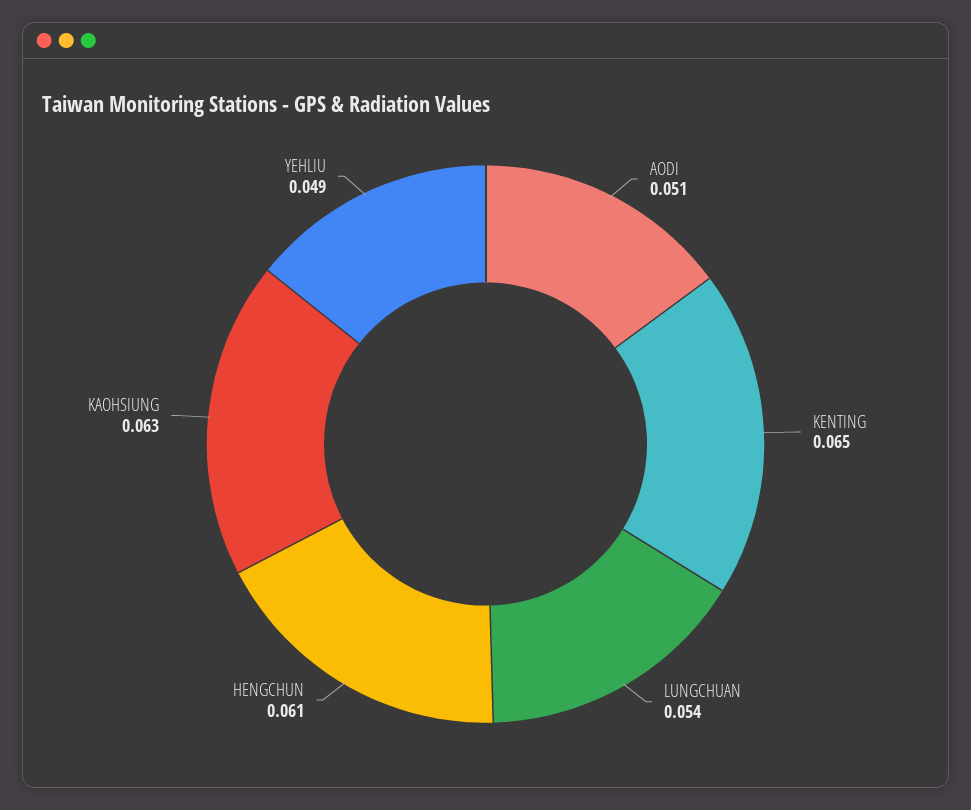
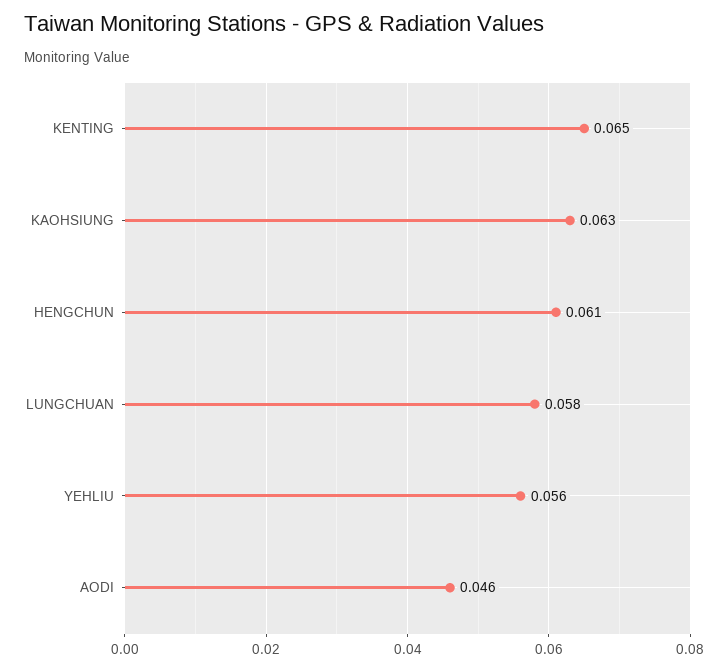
  {
-   "AODI": 0.051,
+   "AODI": 0.046,
    "KENTING": 0.065,
-   "LUNGCHUAN": 0.054,
+   "LUNGCHUAN": 0.058,
    "HENGCHUN": 0.061,
    "KAOHSIUNG": 0.063,
-   "YEHLIU": 0.049
+   "YEHLIU": 0.056
  }

